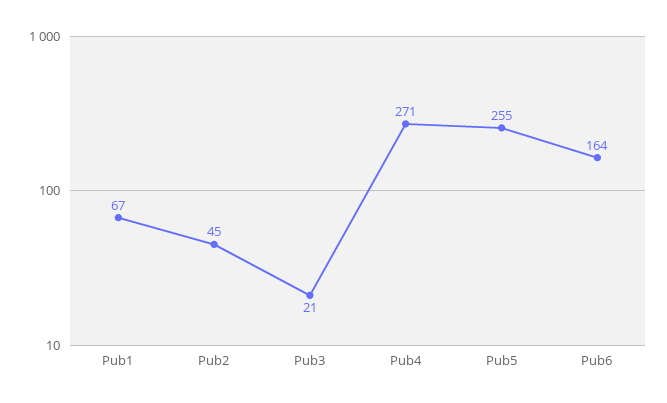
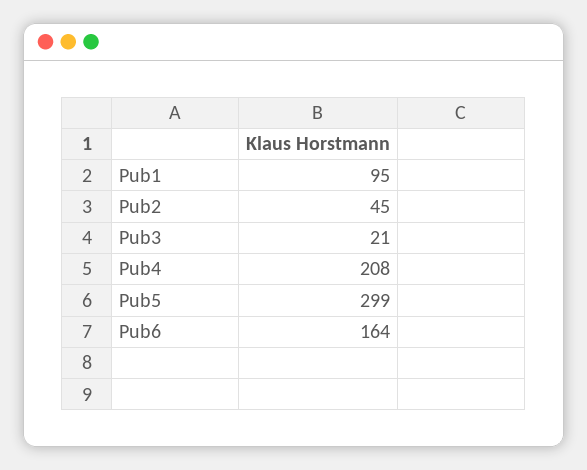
  {
-   "Pub1": 67,
+   "Pub1": 95,
    "Pub2": 45,
    "Pub3": 21,
-   "Pub4": 271,
+   "Pub4": 208,
-   "Pub5": 255,
+   "Pub5": 299,
    "Pub6": 164
  }

